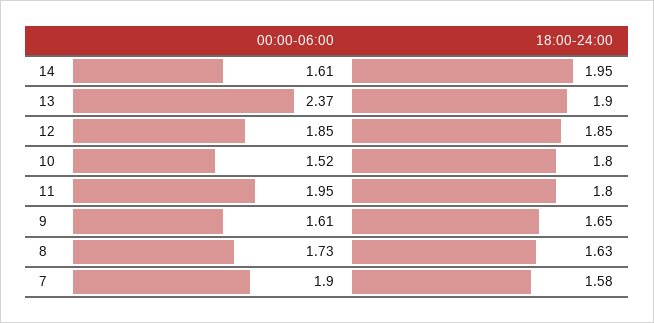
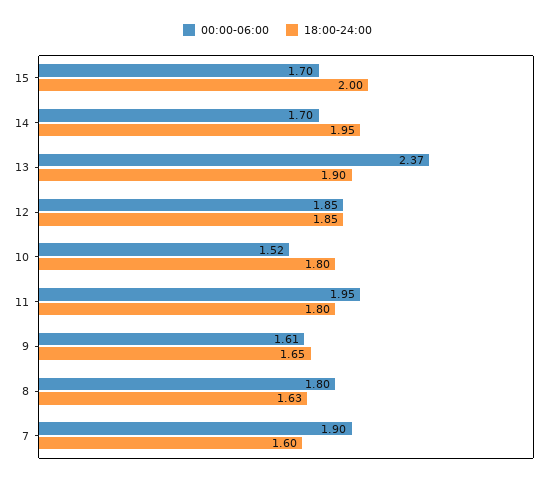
  {
    "00:00-06:00": {
-     "14": 1.61,
+     "14": 1.7,
      "13": 2.37,
      "12": 1.85,
      "10": 1.52,
      "11": 1.95,
      "9": 1.61,
-     "8": 1.73,
+     "8": 1.8,
-     "7": 1.9
+     "7": 1.9,
+     "15": 1.7
    },
    "18:00-24:00": {
      "14": 1.95,
      "13": 1.9,
      "12": 1.85,
      "10": 1.8,
      "11": 1.8,
      "9": 1.65,
      "8": 1.63,
-     "7": 1.58
+     "7": 1.6,
+     "15": 2
    }
  }

